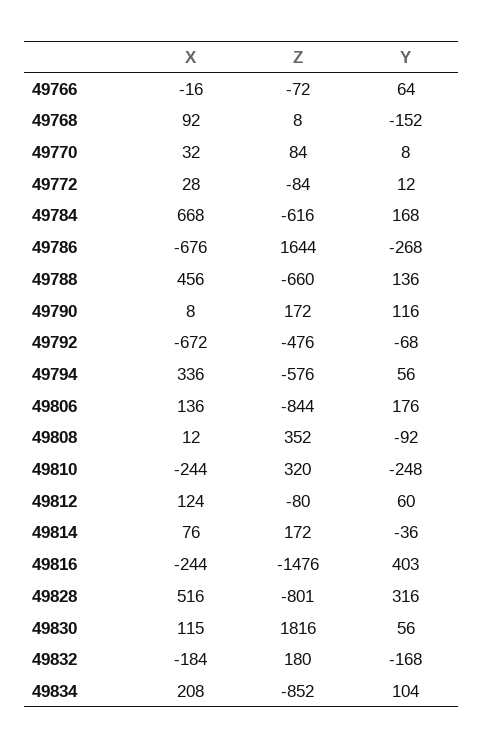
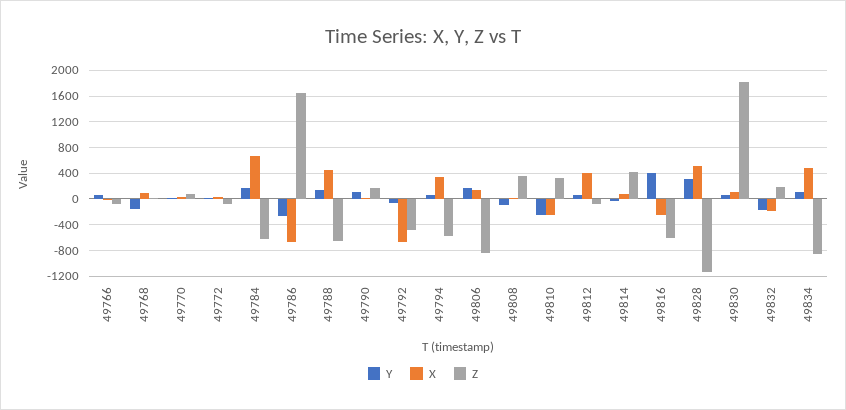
  {
    "X": {
      "49766": -16,
      "49768": 92,
      "49770": 32,
      "49772": 28,
      "49784": 668,
      "49786": -676,
      "49788": 456,
      "49790": 8,
      "49792": -672,
      "49794": 336,
      "49806": 136,
      "49808": 12,
      "49810": -244,
-     "49812": 124,
+     "49812": 400,
      "49814": 76,
      "49816": -244,
      "49828": 516,
      "49830": 115,
      "49832": -184,
-     "49834": 208
+     "49834": 500
    },
    "Z": {
      "49766": -72,
      "49768": 8,
      "49770": 84,
      "49772": -84,
      "49784": -616,
      "49786": 1644,
      "49788": -660,
      "49790": 172,
      "49792": -476,
      "49794": -576,
      "49806": -844,
      "49808": 352,
      "49810": 320,
      "49812": -80,
-     "49814": 172,
+     "49814": 400,
-     "49816": -1476,
+     "49816": -600,
-     "49828": -801,
+     "49828": -1100,
      "49830": 1816,
      "49832": 180,
      "49834": -852
    },
    "Y": {
      "49766": 64,
      "49768": -152,
      "49770": 8,
      "49772": 12,
      "49784": 168,
      "49786": -268,
      "49788": 136,
      "49790": 116,
      "49792": -68,
      "49794": 56,
      "49806": 176,
      "49808": -92,
      "49810": -248,
      "49812": 60,
      "49814": -36,
      "49816": 403,
      "49828": 316,
      "49830": 56,
      "49832": -168,
      "49834": 104
    }
  }

